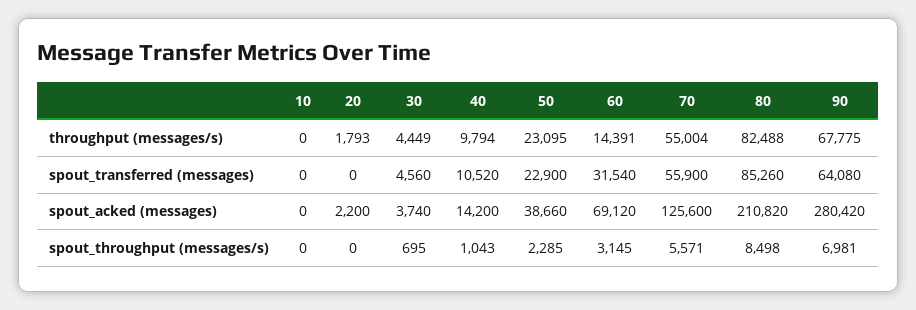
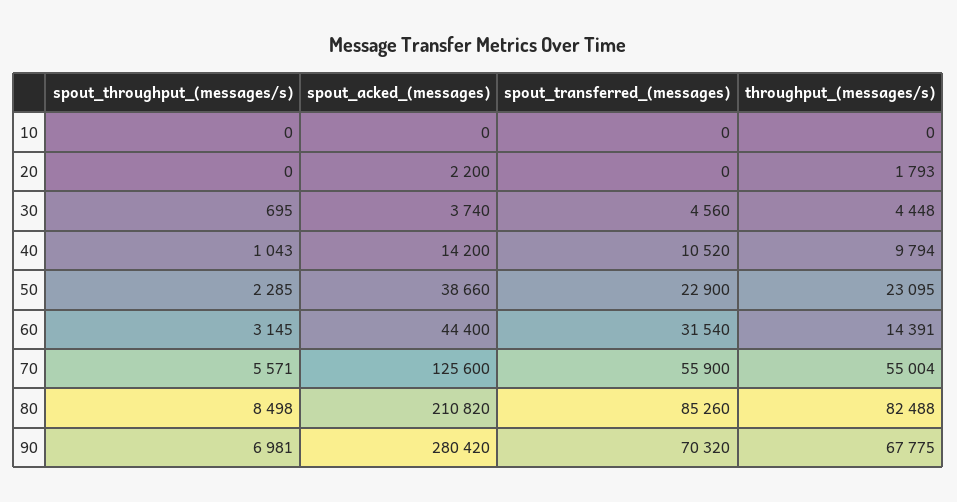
  {
    "10": {
      "throughput (messages/s)": 0,
      "spout_transferred (messages)": 0,
      "spout_acked (messages)": 0,
      "spout_throughput (messages/s)": 0
    },
    "20": {
      "throughput (messages/s)": 1793,
      "spout_transferred (messages)": 0,
      "spout_acked (messages)": 2200,
      "spout_throughput (messages/s)": 0
    },
    "30": {
-     "throughput (messages/s)": 4449,
+     "throughput (messages/s)": 4448,
      "spout_transferred (messages)": 4560,
      "spout_acked (messages)": 3740,
      "spout_throughput (messages/s)": 695
    },
    "40": {
      "throughput (messages/s)": 9794,
      "spout_transferred (messages)": 10520,
      "spout_acked (messages)": 14200,
      "spout_throughput (messages/s)": 1043
    },
    "50": {
      "throughput (messages/s)": 23095,
      "spout_transferred (messages)": 22900,
      "spout_acked (messages)": 38660,
      "spout_throughput (messages/s)": 2285
    },
    "60": {
      "throughput (messages/s)": 14391,
      "spout_transferred (messages)": 31540,
-     "spout_acked (messages)": 69120,
+     "spout_acked (messages)": 44400,
      "spout_throughput (messages/s)": 3145
    },
    "70": {
      "throughput (messages/s)": 55004,
      "spout_transferred (messages)": 55900,
      "spout_acked (messages)": 125600,
      "spout_throughput (messages/s)": 5571
    },
    "80": {
      "throughput (messages/s)": 82488,
      "spout_transferred (messages)": 85260,
      "spout_acked (messages)": 210820,
      "spout_throughput (messages/s)": 8498
    },
    "90": {
      "throughput (messages/s)": 67775,
-     "spout_transferred (messages)": 64080,
+     "spout_transferred (messages)": 70320,
      "spout_acked (messages)": 280420,
      "spout_throughput (messages/s)": 6981
    }
  }

